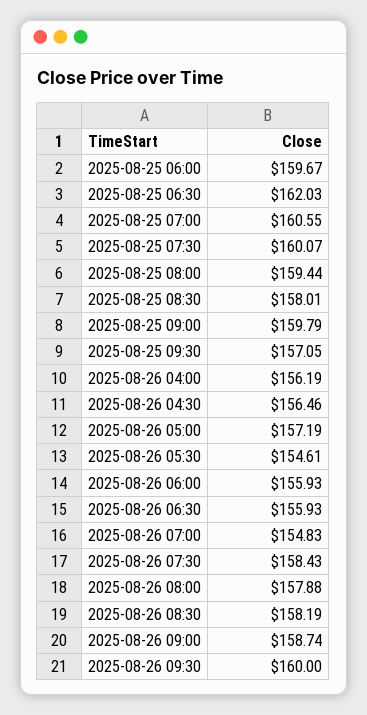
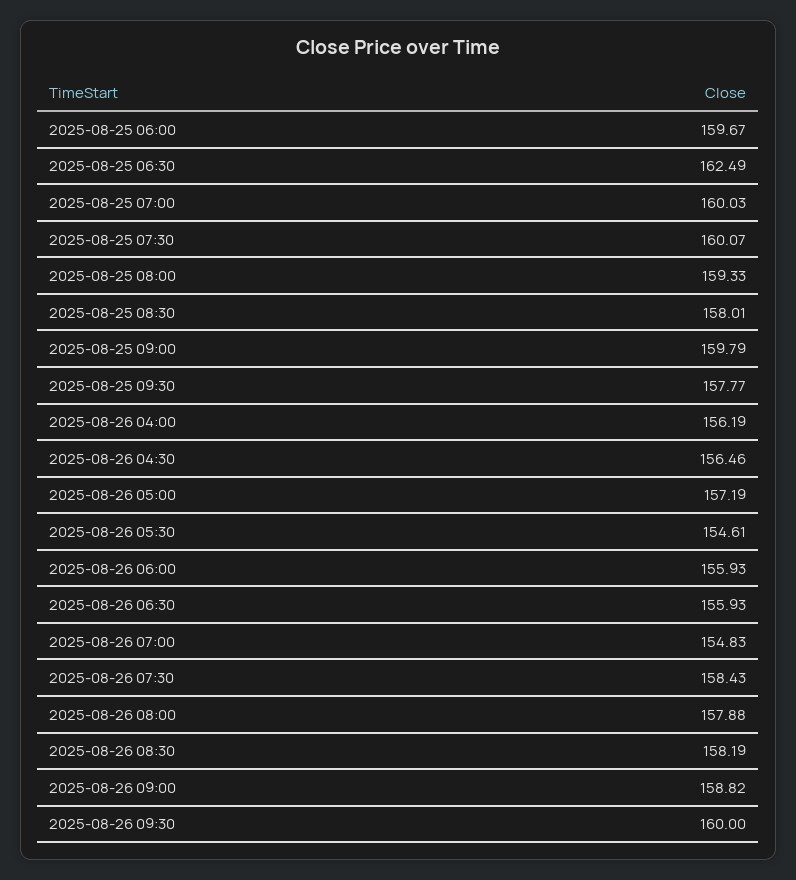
  {
    "2025-08-25 06:00": 159.67,
-   "2025-08-25 06:30": 162.03,
+   "2025-08-25 06:30": 162.49,
-   "2025-08-25 07:00": 160.55,
+   "2025-08-25 07:00": 160.03,
    "2025-08-25 07:30": 160.07,
-   "2025-08-25 08:00": 159.44,
+   "2025-08-25 08:00": 159.33,
    "2025-08-25 08:30": 158.01,
    "2025-08-25 09:00": 159.79,
-   "2025-08-25 09:30": 157.05,
+   "2025-08-25 09:30": 157.77,
    "2025-08-26 04:00": 156.19,
    "2025-08-26 04:30": 156.46,
    "2025-08-26 05:00": 157.19,
    "2025-08-26 05:30": 154.61,
    "2025-08-26 06:00": 155.93,
    "2025-08-26 06:30": 155.93,
    "2025-08-26 07:00": 154.83,
    "2025-08-26 07:30": 158.43,
    "2025-08-26 08:00": 157.88,
    "2025-08-26 08:30": 158.19,
-   "2025-08-26 09:00": 158.74,
+   "2025-08-26 09:00": 158.82,
    "2025-08-26 09:30": 160
  }

